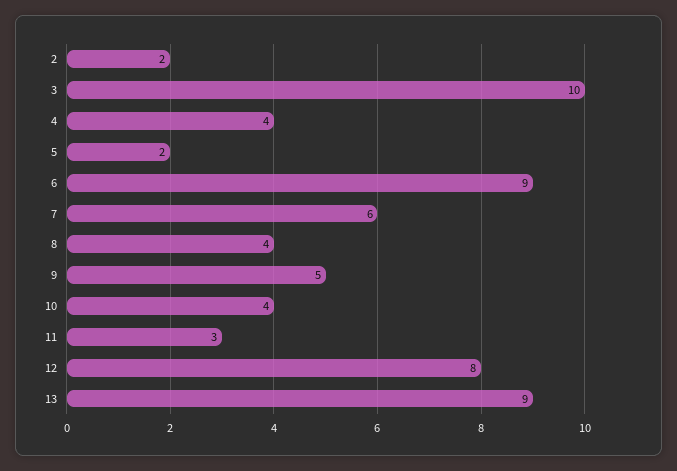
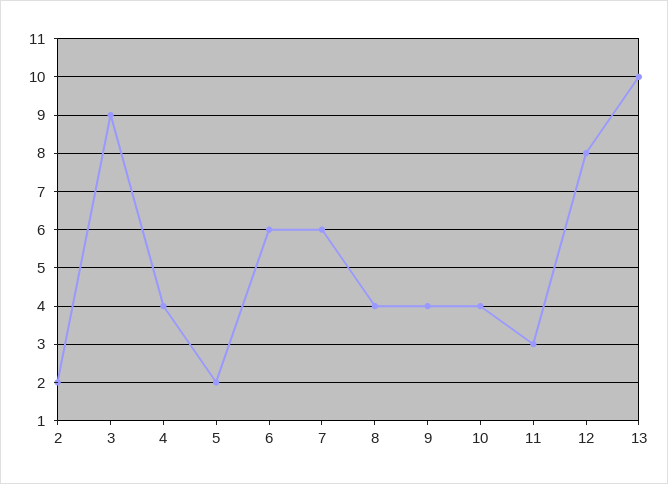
  {
    "2": 2,
-   "3": 10,
+   "3": 9,
    "4": 4,
    "5": 2,
-   "6": 9,
+   "6": 6,
    "7": 6,
    "8": 4,
-   "9": 5,
+   "9": 4,
    "10": 4,
    "11": 3,
    "12": 8,
-   "13": 9
+   "13": 10
  }

